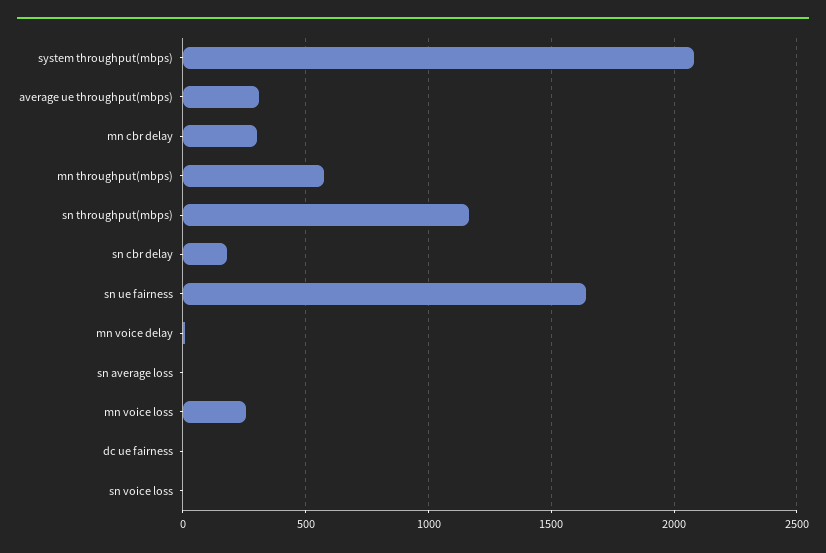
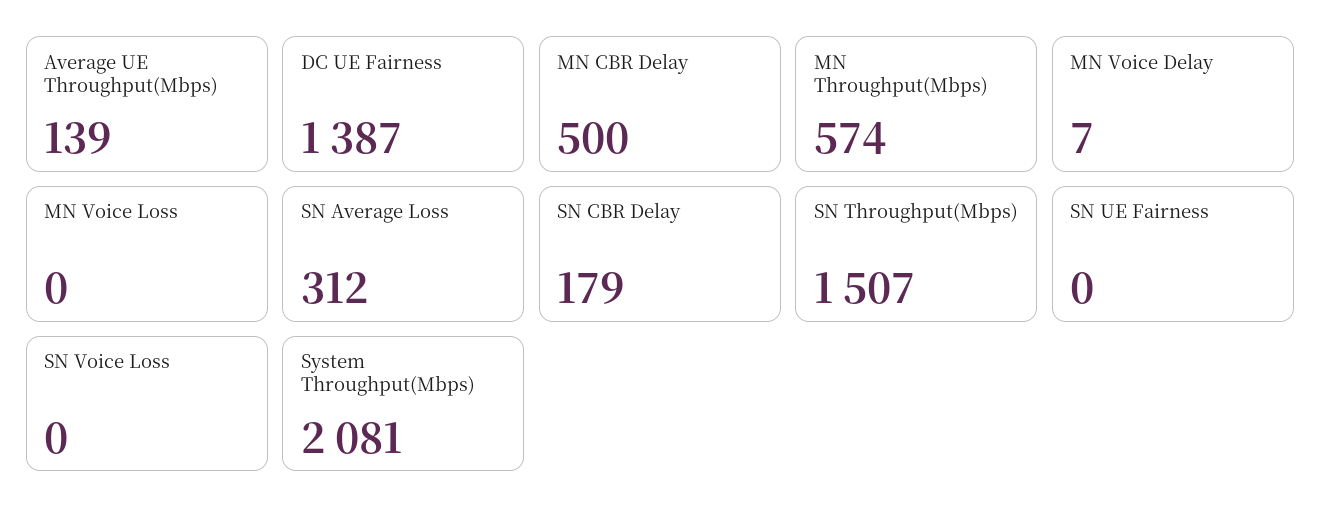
  {
    "system throughput(mbps)": 2081,
-   "average ue throughput(mbps)": 300,
+   "average ue throughput(mbps)": 139,
-   "mn cbr delay": 300,
+   "mn cbr delay": 500,
    "mn throughput(mbps)": 574,
-   "sn throughput(mbps)": 1150,
+   "sn throughput(mbps)": 1507,
    "sn cbr delay": 179,
-   "sn ue fairness": 1650,
+   "sn ue fairness": 0,
    "mn voice delay": 7,
-   "sn average loss": 0,
+   "sn average loss": 312,
-   "mn voice loss": 250,
+   "mn voice loss": 0,
-   "dc ue fairness": 0,
+   "dc ue fairness": 1387,
    "sn voice loss": 0
  }

